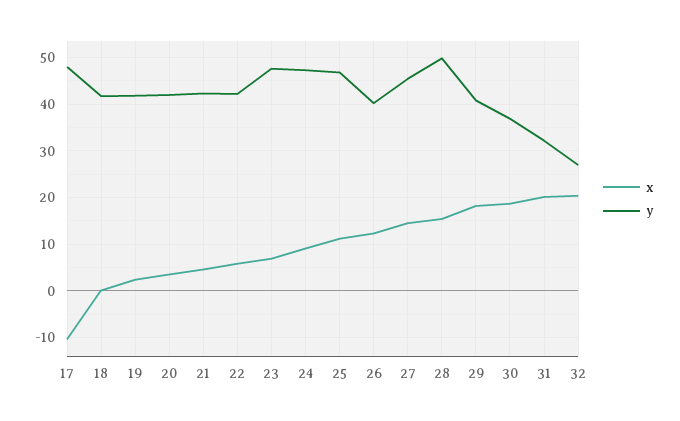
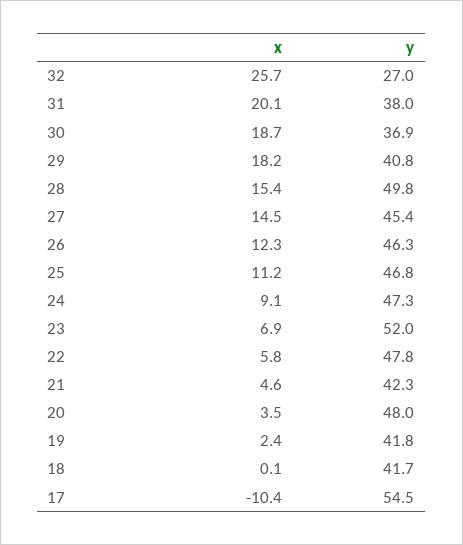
  {
    "x": {
      "17": -10.4,
      "18": 0.1,
      "19": 2.4,
      "20": 3.5,
      "21": 4.6,
      "22": 5.8,
      "23": 6.9,
      "24": 9.1,
      "25": 11.2,
      "26": 12.3,
      "27": 14.5,
      "28": 15.4,
      "29": 18.2,
      "30": 18.7,
      "31": 20.1,
-     "32": 20
+     "32": 25.7
    },
    "y": {
-     "17": 48,
+     "17": 54.5,
      "18": 41.7,
      "19": 41.8,
-     "20": 42,
+     "20": 48,
      "21": 42.3,
-     "22": 42,
+     "22": 47.8,
-     "23": 48,
+     "23": 52,
      "24": 47.3,
      "25": 46.8,
-     "26": 40,
+     "26": 46.3,
      "27": 45.4,
      "28": 49.8,
      "29": 40.8,
      "30": 36.9,
-     "31": 32,
+     "31": 38,
      "32": 27
    }
  }

